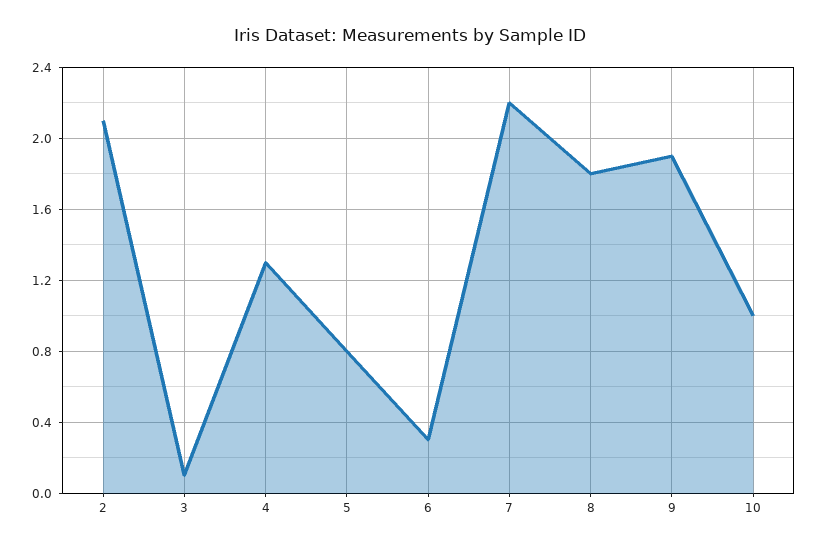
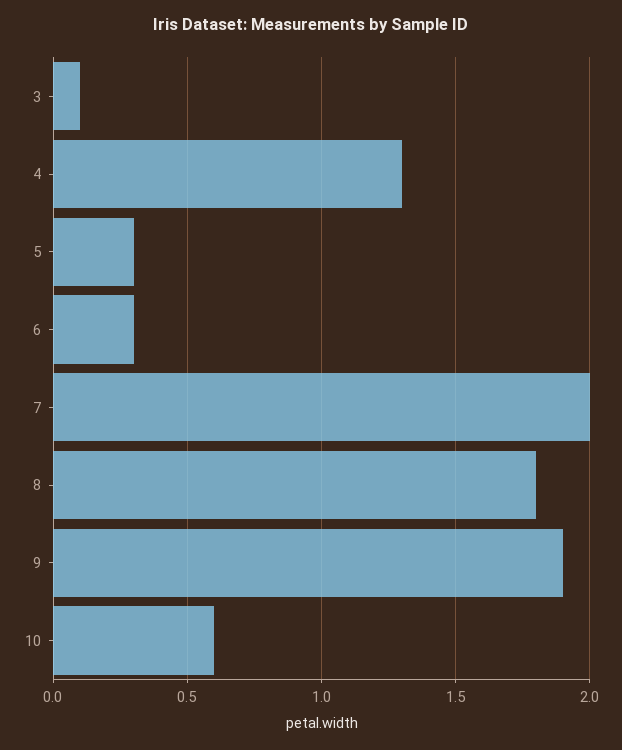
  {
-   "2": 2.1,
    "3": 0.1,
    "4": 1.3,
-   "5": 0.8,
+   "5": 0.3,
    "6": 0.3,
-   "7": 2.2,
+   "7": 2,
    "8": 1.8,
    "9": 1.9,
-   "10": 1
+   "10": 0.6
  }

